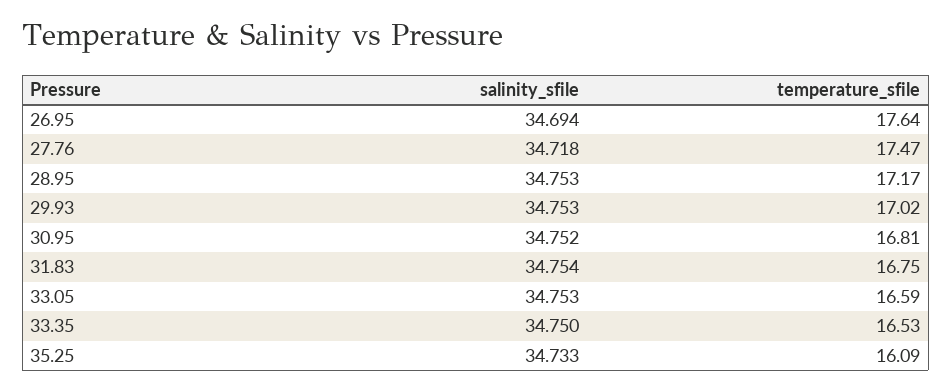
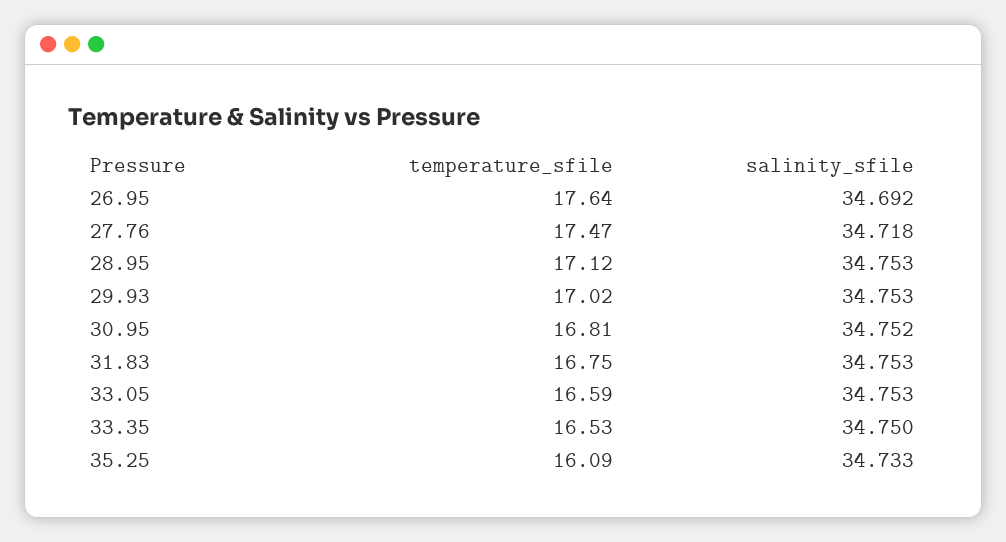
  {
    "salinity_sfile": {
-     "26.95": 34.694,
+     "26.95": 34.692,
      "27.76": 34.718,
      "28.95": 34.753,
      "29.93": 34.753,
      "30.95": 34.752,
-     "31.83": 34.754,
+     "31.83": 34.753,
      "33.05": 34.753,
      "33.35": 34.75,
      "35.25": 34.733
    },
    "temperature_sfile": {
      "26.95": 17.64,
      "27.76": 17.47,
-     "28.95": 17.17,
+     "28.95": 17.12,
      "29.93": 17.02,
      "30.95": 16.81,
      "31.83": 16.75,
      "33.05": 16.59,
      "33.35": 16.53,
      "35.25": 16.09
    }
  }

